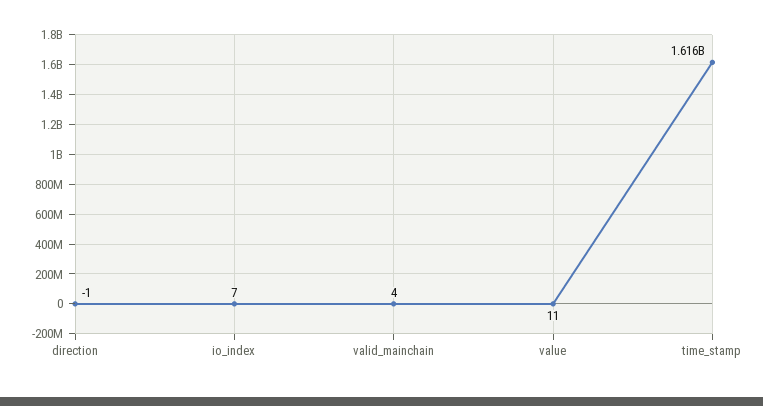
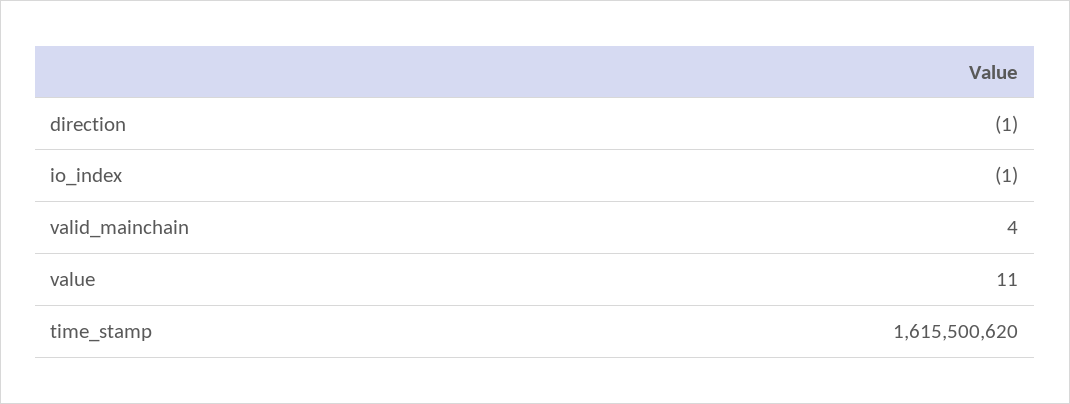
  {
    "direction": -1,
-   "io_index": 7,
+   "io_index": -1,
    "valid_mainchain": 4,
    "value": 11,
    "time_stamp": 1615500620
  }

